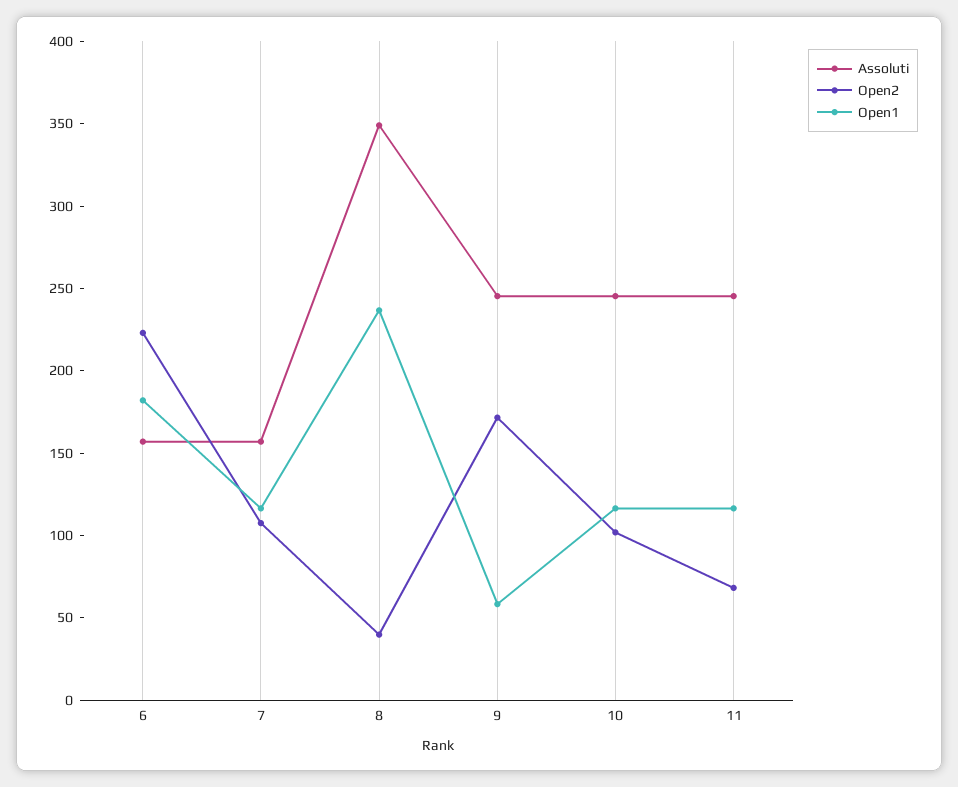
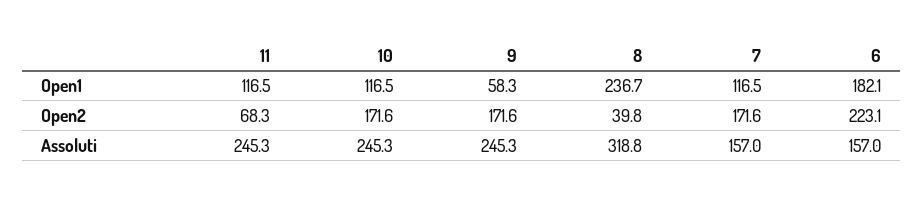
  {
    "Assoluti": {
      "6": 157,
      "7": 157,
-     "8": 350,
+     "8": 318.8,
      "9": 245.3,
      "10": 245.3,
      "11": 245.3
    },
    "Open2": {
      "6": 223.1,
-     "7": 110,
+     "7": 171.6,
      "8": 39.8,
      "9": 171.6,
-     "10": 100,
+     "10": 171.6,
      "11": 68.3
    },
    "Open1": {
      "6": 182.1,
      "7": 116.5,
      "8": 236.7,
      "9": 58.3,
      "10": 116.5,
      "11": 116.5
    }
  }

